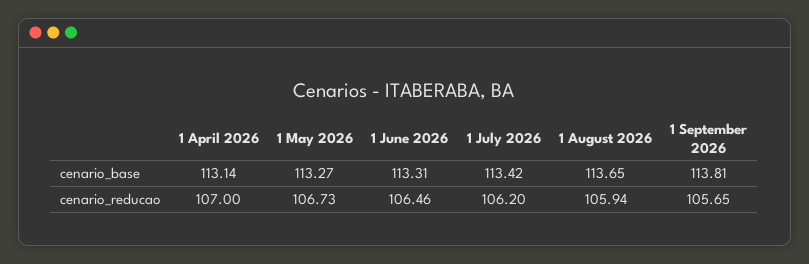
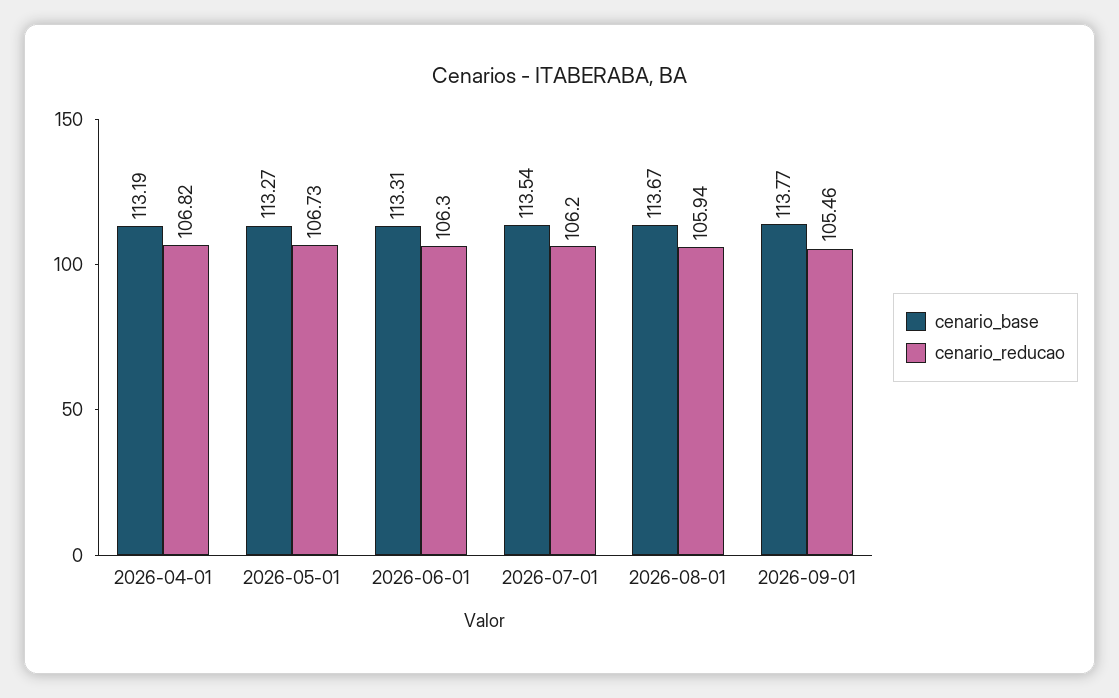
  {
    "cenario_base": {
-     "1 April 2026": 113.14,
+     "1 April 2026": 113.19,
      "1 May 2026": 113.27,
      "1 June 2026": 113.31,
-     "1 July 2026": 113.42,
+     "1 July 2026": 113.54,
-     "1 August 2026": 113.65,
+     "1 August 2026": 113.67,
-     "1 September 2026": 113.81
+     "1 September 2026": 113.77
    },
    "cenario_reducao": {
-     "1 April 2026": 107,
+     "1 April 2026": 106.82,
      "1 May 2026": 106.73,
-     "1 June 2026": 106.46,
+     "1 June 2026": 106.3,
      "1 July 2026": 106.2,
      "1 August 2026": 105.94,
-     "1 September 2026": 105.65
+     "1 September 2026": 105.46
    }
  }

